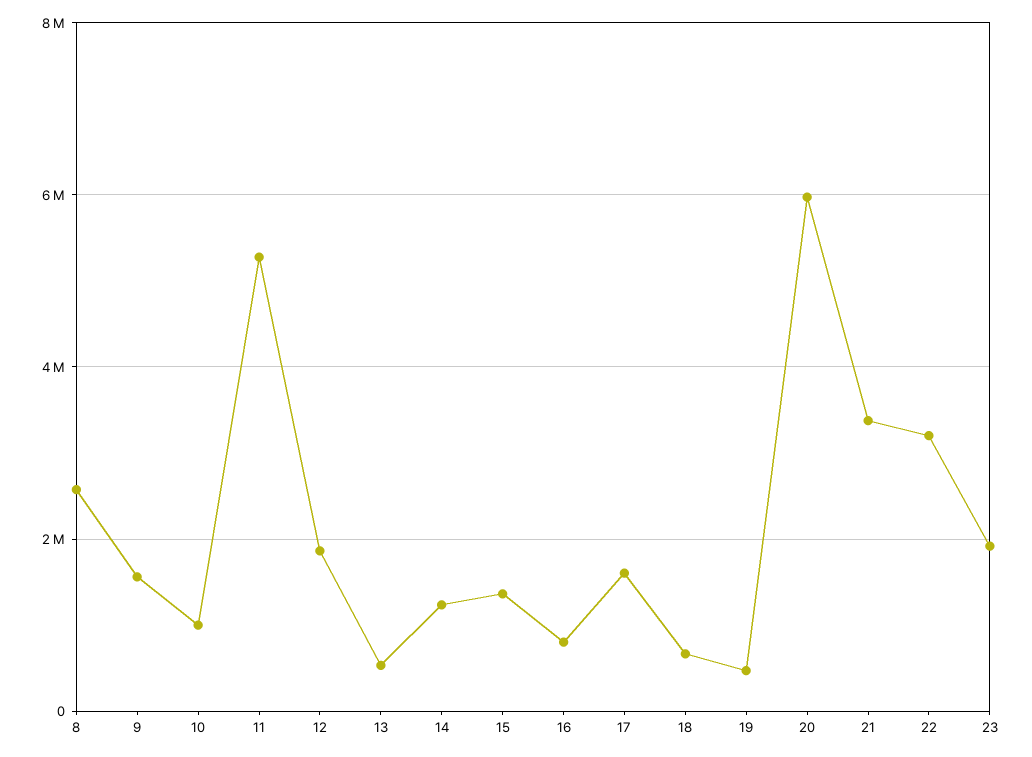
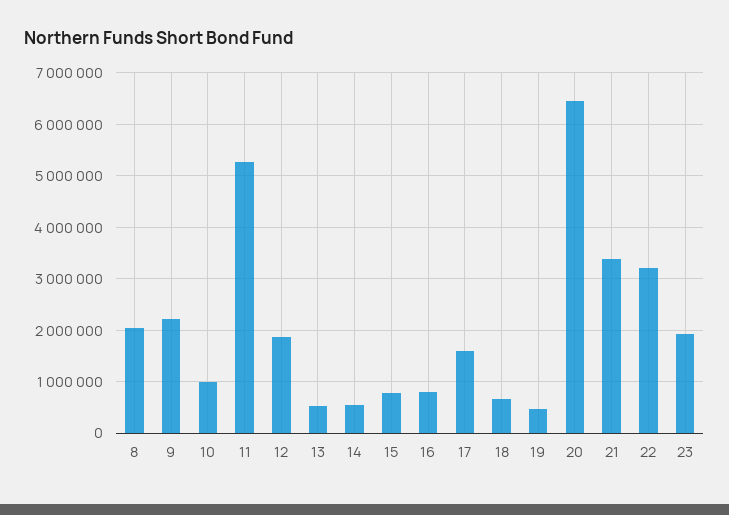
  {
-   "8": 2600000,
+   "8": 2000000,
-   "9": 1600000,
+   "9": 2200000,
    "10": 1000000,
    "11": 5200000,
    "12": 1800000,
    "13": 600000,
-   "14": 1200000,
+   "14": 600000,
-   "15": 1400000,
+   "15": 800000,
    "16": 800000,
    "17": 1600000,
    "18": 600000,
    "19": 400000,
-   "20": 6000000,
+   "20": 6400000,
    "21": 3400000,
    "22": 3200000,
    "23": 2000000
  }

